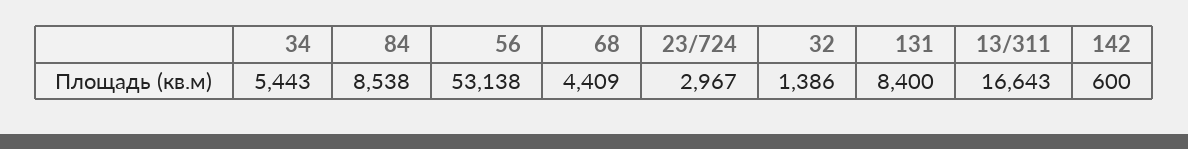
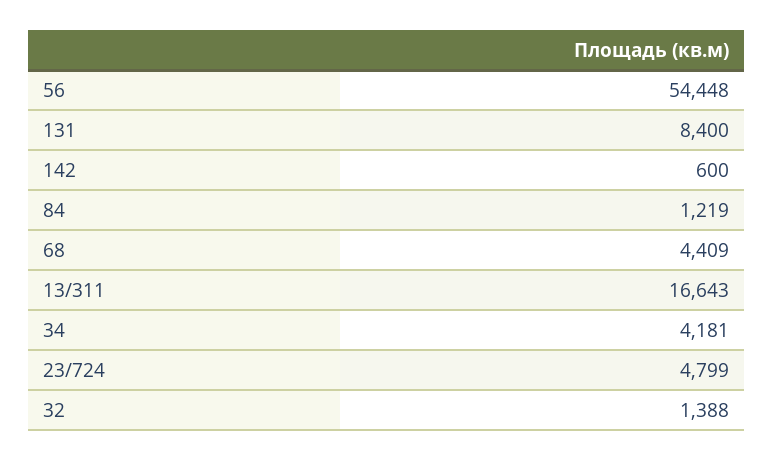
  {
-   "34": 5443,
+   "34": 4181,
-   "84": 8538,
+   "84": 1219,
-   "56": 53138,
+   "56": 54448,
    "68": 4409,
-   "23/724": 2967,
+   "23/724": 4799,
-   "32": 1386,
+   "32": 1388,
    "131": 8400,
    "13/311": 16643,
    "142": 600
  }

